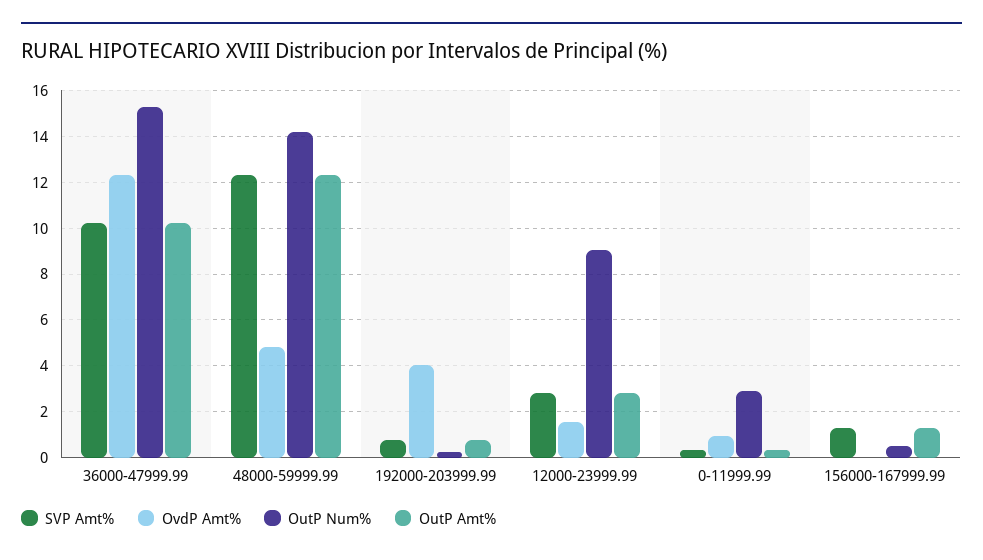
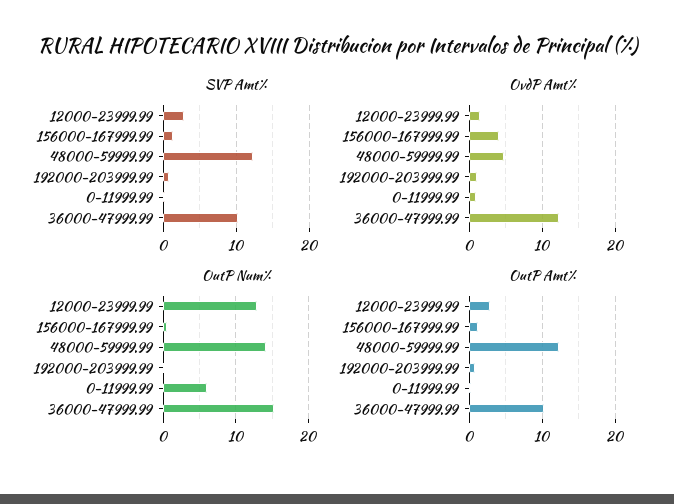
  {
    "SVP Amt%": {
      "36000-47999.99": 10,
      "48000-59999.99": 12.5,
      "192000-203999.99": 1,
      "12000-23999.99": 3,
      "0-11999.99": 0.5,
      "156000-167999.99": 1.5
    },
    "OvdP Amt%": {
      "36000-47999.99": 12.5,
      "48000-59999.99": 5,
-     "192000-203999.99": 4,
+     "192000-203999.99": 1,
      "12000-23999.99": 1.5,
      "0-11999.99": 1,
-     "156000-167999.99": 0
+     "156000-167999.99": 4
    },
    "OutP Num%": {
      "36000-47999.99": 15.5,
      "48000-59999.99": 14,
      "192000-203999.99": 0.5,
-     "12000-23999.99": 9,
+     "12000-23999.99": 13,
-     "0-11999.99": 3,
+     "0-11999.99": 6,
      "156000-167999.99": 0.5
    },
    "OutP Amt%": {
      "36000-47999.99": 10,
      "48000-59999.99": 12.5,
      "192000-203999.99": 1,
      "12000-23999.99": 3,
      "0-11999.99": 0.5,
      "156000-167999.99": 1.5
    }
  }

